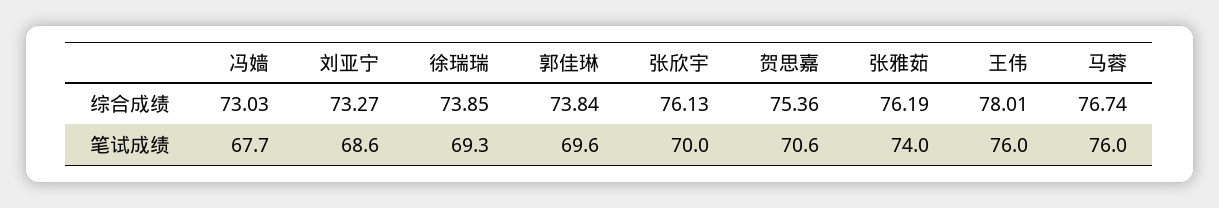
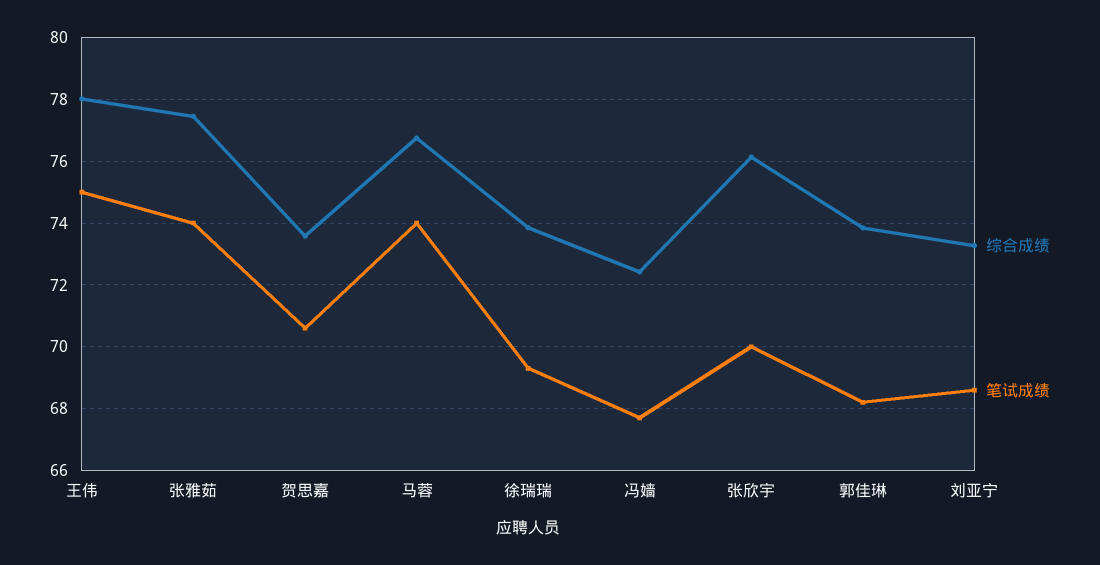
  {
    "综合成绩": {
-     "冯嫱": 73.03,
+     "冯嫱": 72.4,
      "刘亚宁": 73.27,
      "徐瑞瑞": 73.85,
      "郭佳琳": 73.84,
      "张欣宇": 76.13,
-     "贺思嘉": 75.36,
+     "贺思嘉": 73.6,
-     "张雅茹": 76.19,
+     "张雅茹": 77.4,
      "王伟": 78.01,
      "马蓉": 76.74
    },
    "笔试成绩": {
      "冯嫱": 67.7,
      "刘亚宁": 68.6,
      "徐瑞瑞": 69.3,
-     "郭佳琳": 69.6,
+     "郭佳琳": 68.2,
      "张欣宇": 70,
      "贺思嘉": 70.6,
      "张雅茹": 74,
-     "王伟": 76,
+     "王伟": 75,
-     "马蓉": 76
+     "马蓉": 74
    }
  }

